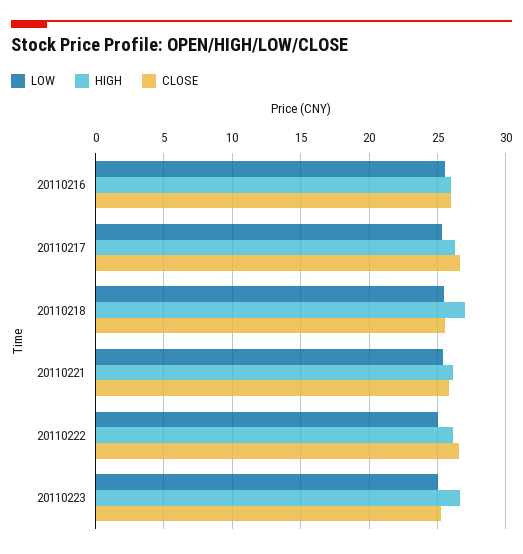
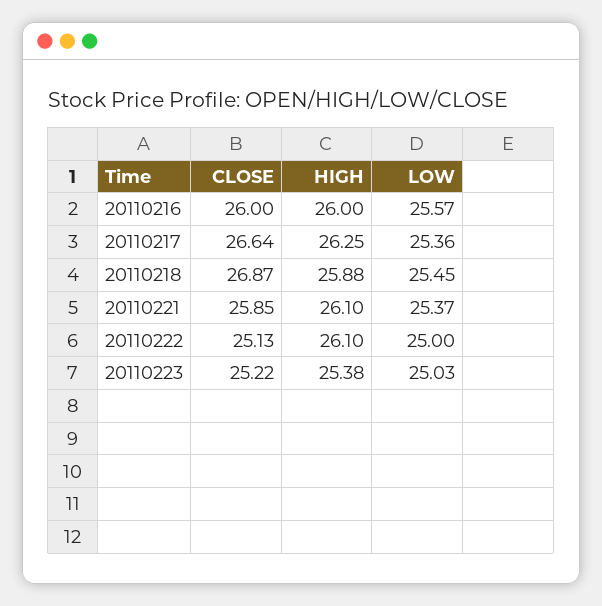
  {
    "LOW": {
      "20110216": 25.57,
      "20110217": 25.36,
      "20110218": 25.45,
      "20110221": 25.37,
      "20110222": 25,
      "20110223": 25.03
    },
    "HIGH": {
      "20110216": 26,
      "20110217": 26.25,
-     "20110218": 27,
+     "20110218": 25.88,
      "20110221": 26.1,
      "20110222": 26.1,
-     "20110223": 26.5
+     "20110223": 25.38
    },
    "CLOSE": {
      "20110216": 26,
      "20110217": 26.64,
-     "20110218": 25.5,
+     "20110218": 26.87,
      "20110221": 25.85,
-     "20110222": 26.5,
+     "20110222": 25.13,
      "20110223": 25.22
    }
  }

